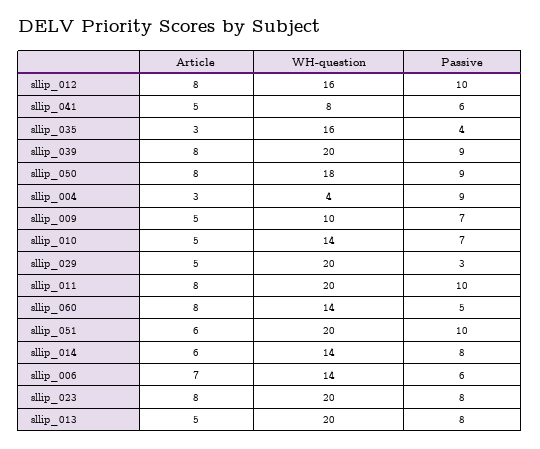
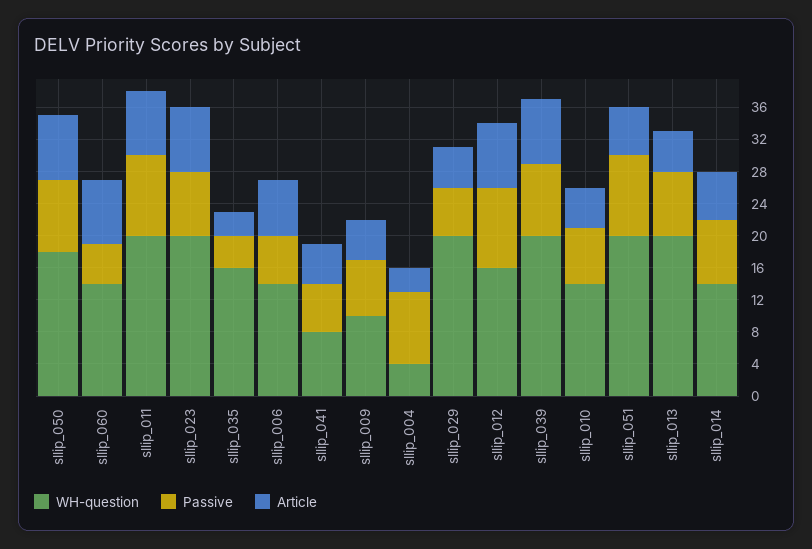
  {
    "Article": {
      "sllip_012": 8,
      "sllip_041": 5,
      "sllip_035": 3,
      "sllip_039": 8,
      "sllip_050": 8,
      "sllip_004": 3,
      "sllip_009": 5,
      "sllip_010": 5,
      "sllip_029": 5,
      "sllip_011": 8,
      "sllip_060": 8,
      "sllip_051": 6,
      "sllip_014": 6,
      "sllip_006": 7,
      "sllip_023": 8,
      "sllip_013": 5
    },
    "WH-question": {
      "sllip_012": 16,
      "sllip_041": 8,
      "sllip_035": 16,
      "sllip_039": 20,
      "sllip_050": 18,
      "sllip_004": 4,
      "sllip_009": 10,
      "sllip_010": 14,
      "sllip_029": 20,
      "sllip_011": 20,
      "sllip_060": 14,
      "sllip_051": 20,
      "sllip_014": 14,
      "sllip_006": 14,
      "sllip_023": 20,
      "sllip_013": 20
    },
    "Passive": {
      "sllip_012": 10,
      "sllip_041": 6,
      "sllip_035": 4,
      "sllip_039": 9,
      "sllip_050": 9,
      "sllip_004": 9,
      "sllip_009": 7,
      "sllip_010": 7,
-     "sllip_029": 3,
+     "sllip_029": 6,
      "sllip_011": 10,
      "sllip_060": 5,
      "sllip_051": 10,
      "sllip_014": 8,
      "sllip_006": 6,
      "sllip_023": 8,
      "sllip_013": 8
    }
  }

